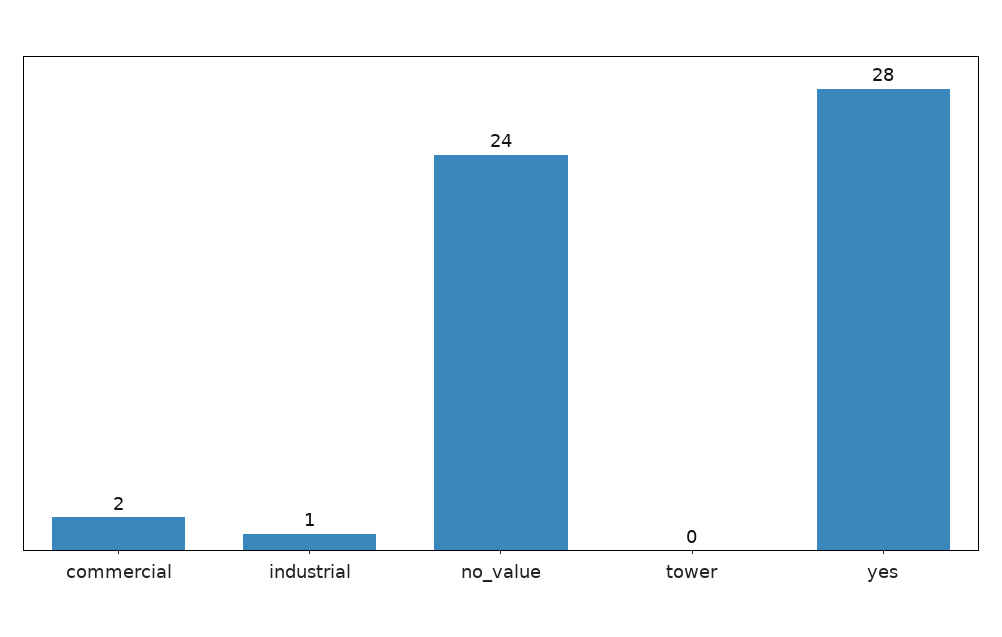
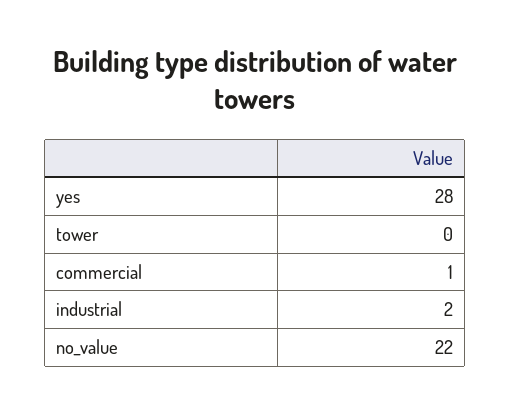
  {
-   "commercial": 2,
+   "commercial": 1,
-   "industrial": 1,
+   "industrial": 2,
-   "no_value": 24,
+   "no_value": 22,
    "tower": 0,
    "yes": 28
  }

